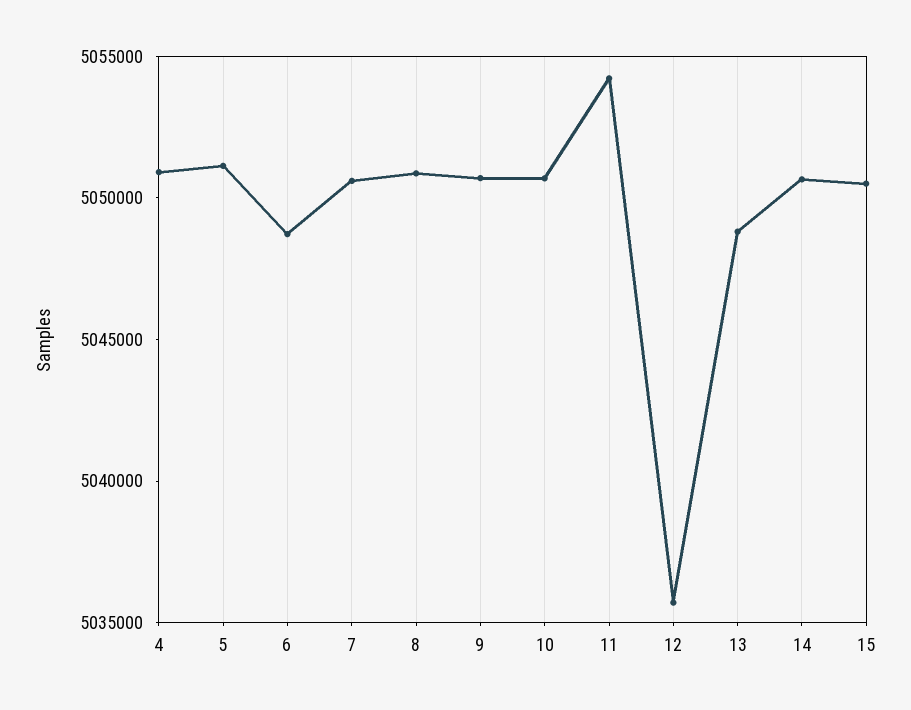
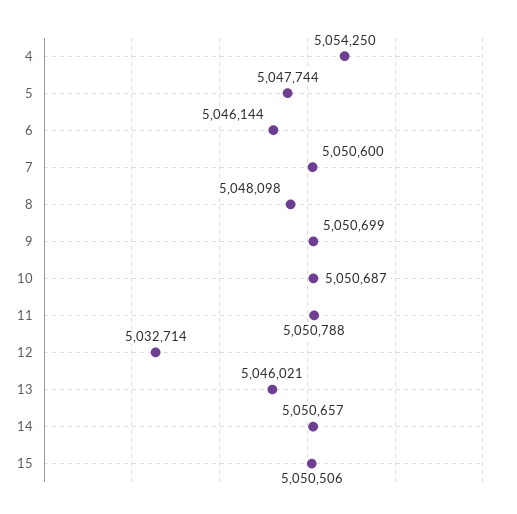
  {
-   "4": 5051000,
+   "4": 5054250,
-   "5": 5051000,
+   "5": 5047744,
-   "6": 5049000,
+   "6": 5046144,
    "7": 5050600,
-   "8": 5051000,
+   "8": 5048098,
    "9": 5050699,
    "10": 5050687,
-   "11": 5054000,
+   "11": 5050788,
-   "12": 5036000,
+   "12": 5032714,
-   "13": 5049000,
+   "13": 5046021,
    "14": 5050657,
    "15": 5050506
  }

